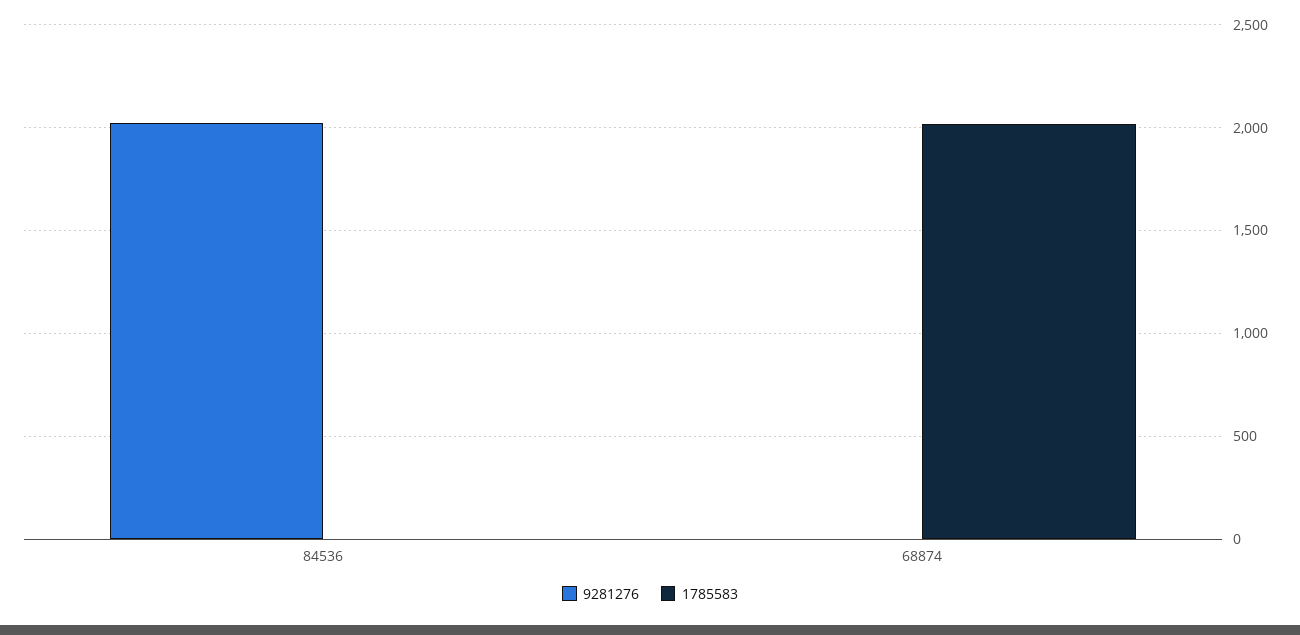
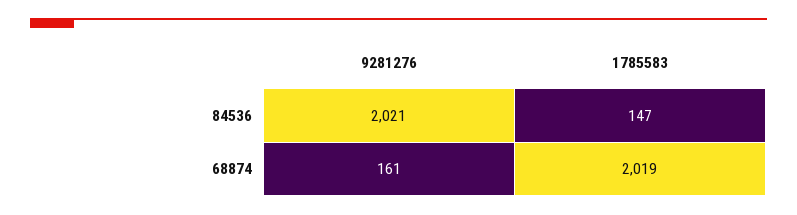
  {
    "9281276": {
      "84536": 2021,
-     "68874": 0
+     "68874": 161
    },
    "1785583": {
-     "84536": 0,
+     "84536": 147,
      "68874": 2019
    }
  }

